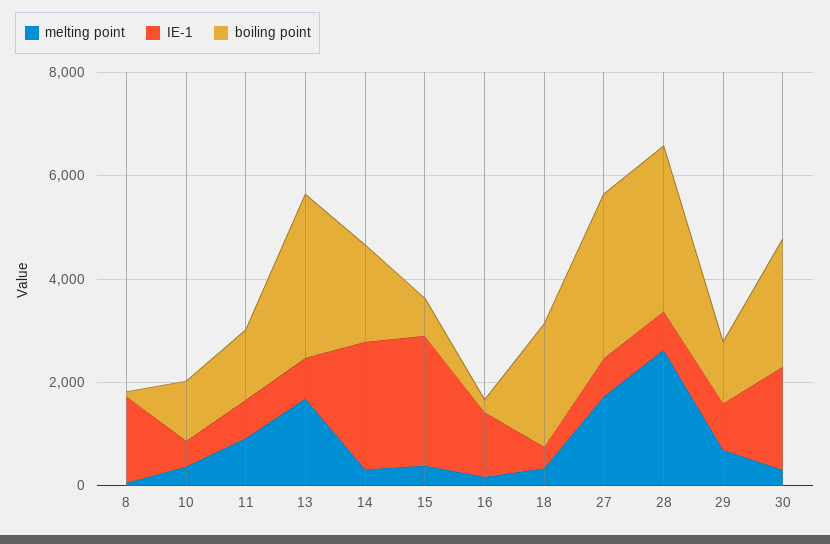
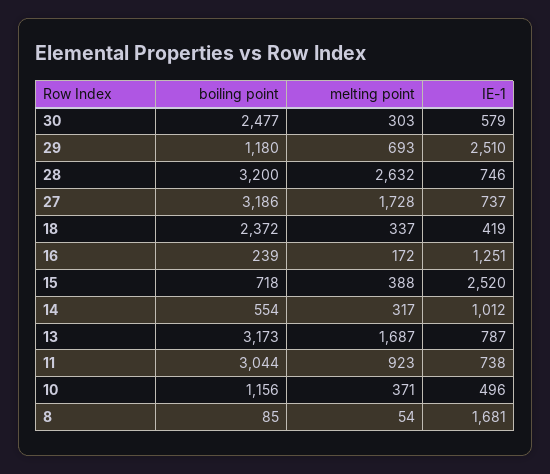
  {
    "melting point": {
      "8": 54,
      "10": 371,
      "11": 923,
      "13": 1687,
      "14": 317,
      "15": 388,
      "16": 172,
      "18": 337,
      "27": 1728,
      "28": 2632,
      "29": 693,
      "30": 303
    },
    "IE-1": {
      "8": 1681,
      "10": 496,
      "11": 738,
      "13": 787,
-     "14": 2500,
+     "14": 1012,
      "15": 2520,
      "16": 1251,
      "18": 419,
      "27": 737,
      "28": 746,
-     "29": 1000,
+     "29": 2510,
-     "30": 2000
+     "30": 579
    },
    "boiling point": {
      "8": 85,
      "10": 1156,
-     "11": 1500,
+     "11": 3044,
      "13": 3173,
-     "14": 2000,
+     "14": 554,
      "15": 718,
      "16": 239,
      "18": 2372,
      "27": 3186,
      "28": 3200,
      "29": 1180,
      "30": 2477
    }
  }

